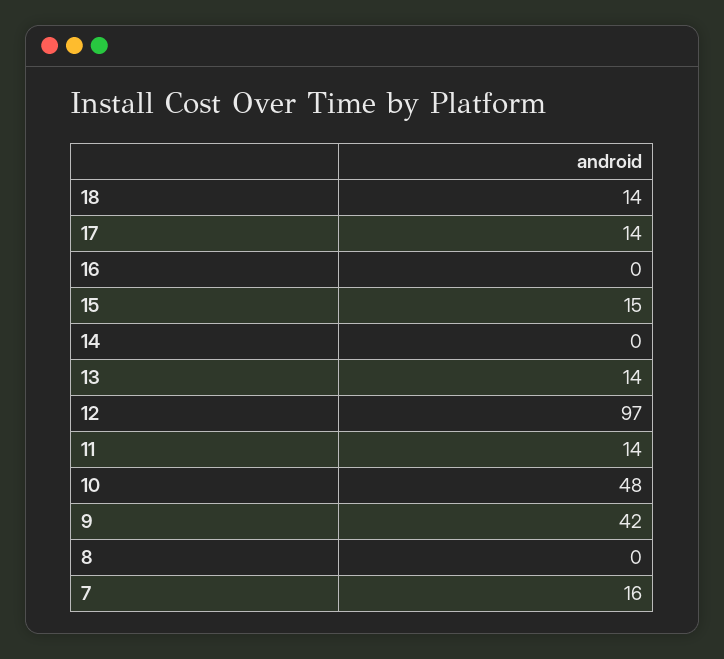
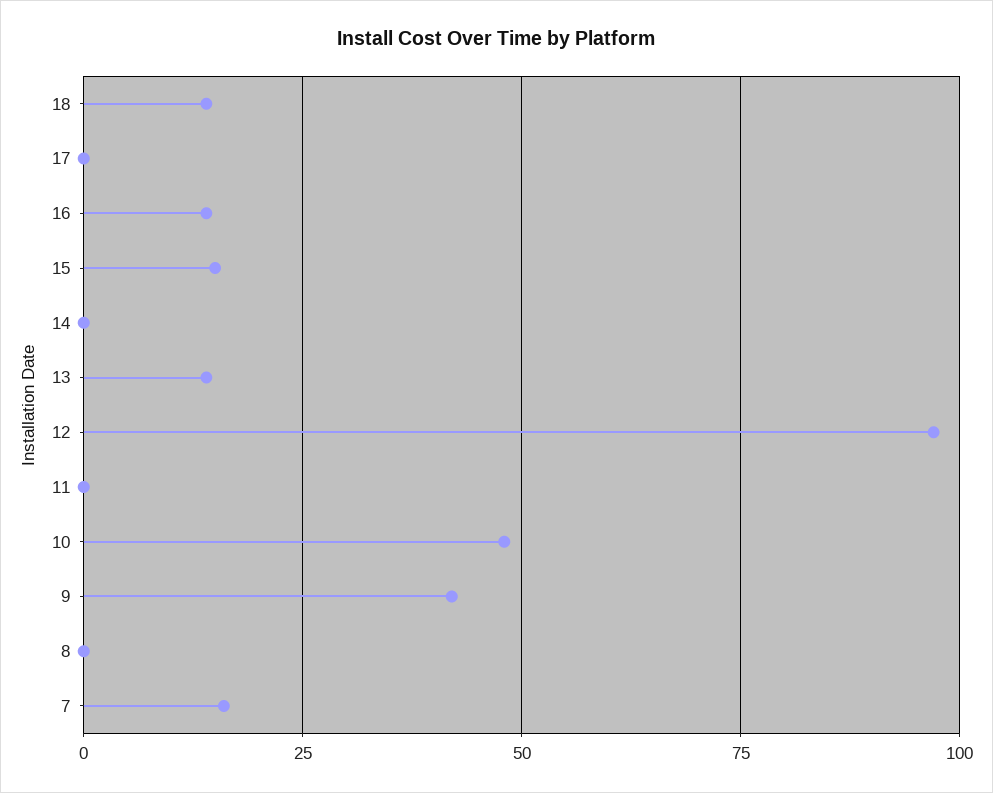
  {
    "18": 14,
-   "17": 14,
+   "17": 0,
-   "16": 0,
+   "16": 15,
    "15": 15,
    "14": 0,
    "13": 14,
    "12": 97,
-   "11": 14,
+   "11": 0,
    "10": 48,
    "9": 42,
    "8": 0,
    "7": 16
  }

